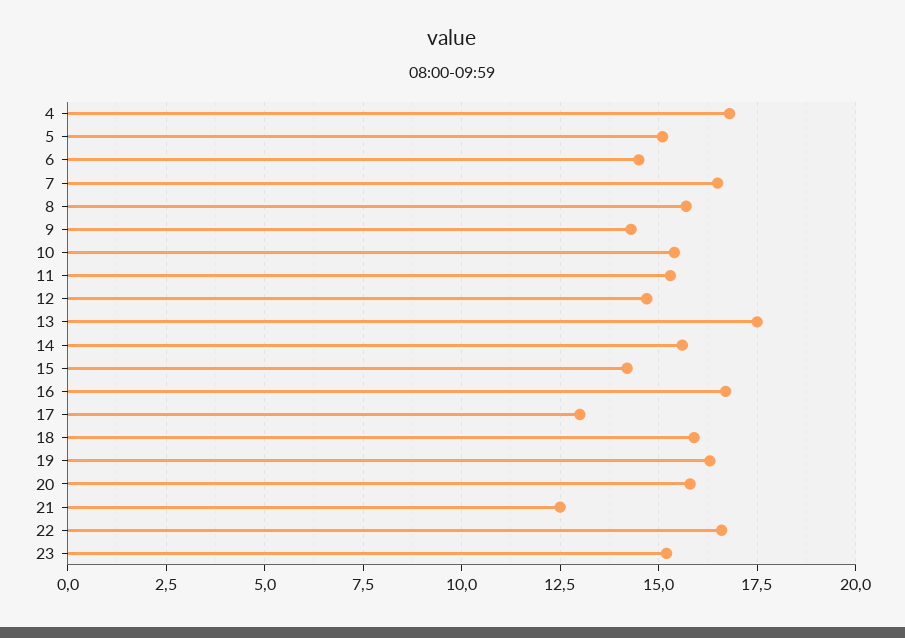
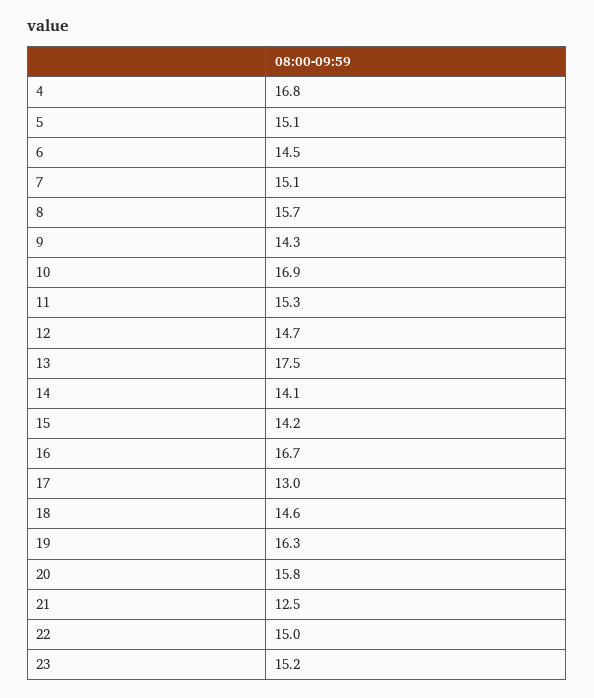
  {
    "4": 16.8,
    "5": 15.1,
    "6": 14.5,
-   "7": 16.5,
+   "7": 15.1,
    "8": 15.7,
    "9": 14.3,
-   "10": 15.5,
+   "10": 16.9,
    "11": 15.3,
    "12": 14.7,
    "13": 17.5,
-   "14": 15.5,
+   "14": 14.1,
    "15": 14.2,
    "16": 16.7,
    "17": 13,
-   "18": 16,
+   "18": 14.6,
    "19": 16.3,
    "20": 15.8,
    "21": 12.5,
-   "22": 16.5,
+   "22": 15,
    "23": 15.2
  }

